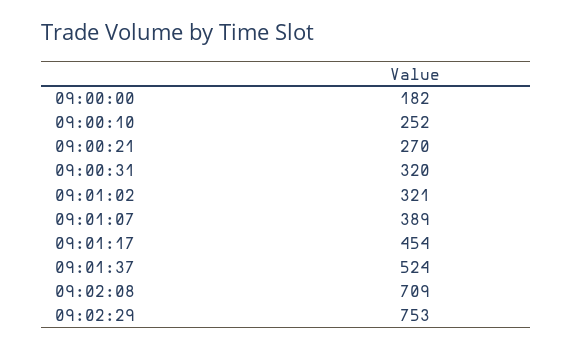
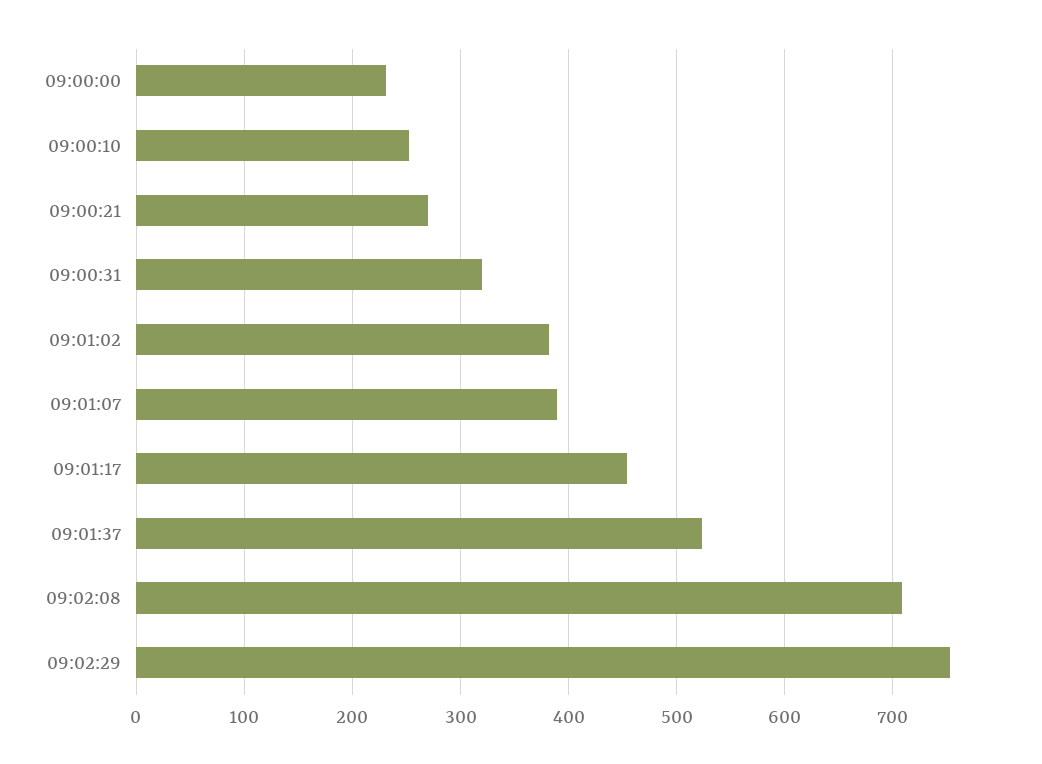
  {
-   "09:00:00": 182,
+   "09:00:00": 230,
    "09:00:10": 252,
    "09:00:21": 270,
    "09:00:31": 320,
-   "09:01:02": 321,
+   "09:01:02": 380,
    "09:01:07": 389,
    "09:01:17": 454,
    "09:01:37": 524,
    "09:02:08": 709,
    "09:02:29": 753
  }

